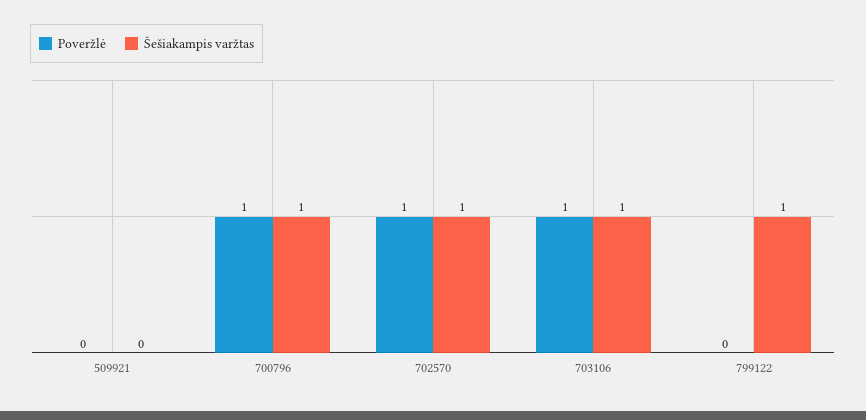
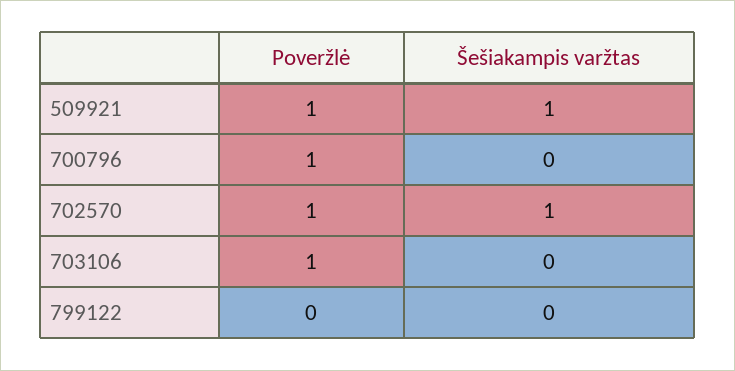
  {
    "Poveržlė": {
-     "509921": 0,
+     "509921": 1,
      "700796": 1,
      "702570": 1,
      "703106": 1,
      "799122": 0
    },
    "Šešiakampis varžtas": {
-     "509921": 0,
+     "509921": 1,
-     "700796": 1,
+     "700796": 0,
      "702570": 1,
-     "703106": 1,
+     "703106": 0,
-     "799122": 1
+     "799122": 0
    }
  }

